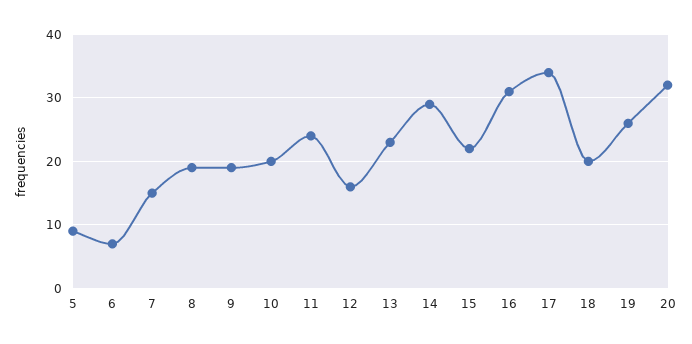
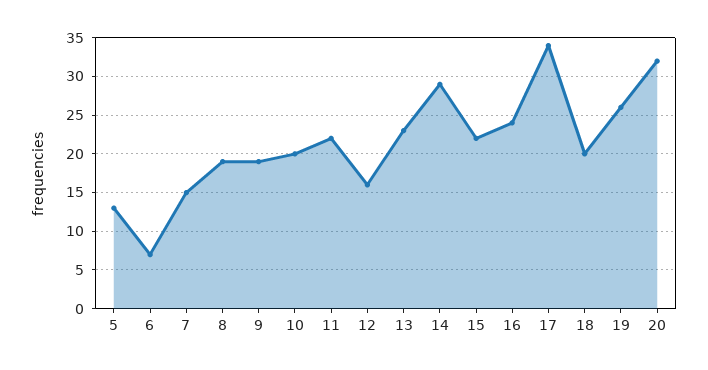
  {
-   "5": 9,
+   "5": 13,
    "6": 7,
    "7": 15,
    "8": 19,
    "9": 19,
    "10": 20,
-   "11": 24,
+   "11": 22,
    "12": 16,
    "13": 23,
    "14": 29,
    "15": 22,
-   "16": 31,
+   "16": 24,
    "17": 34,
    "18": 20,
    "19": 26,
    "20": 32
  }

